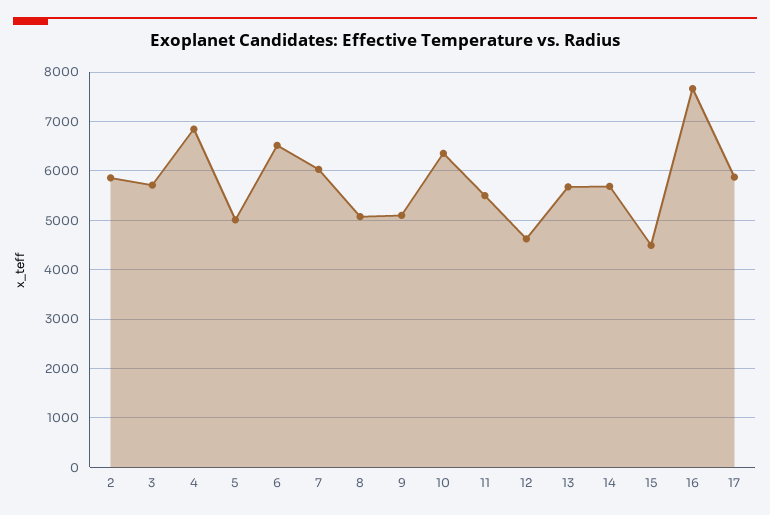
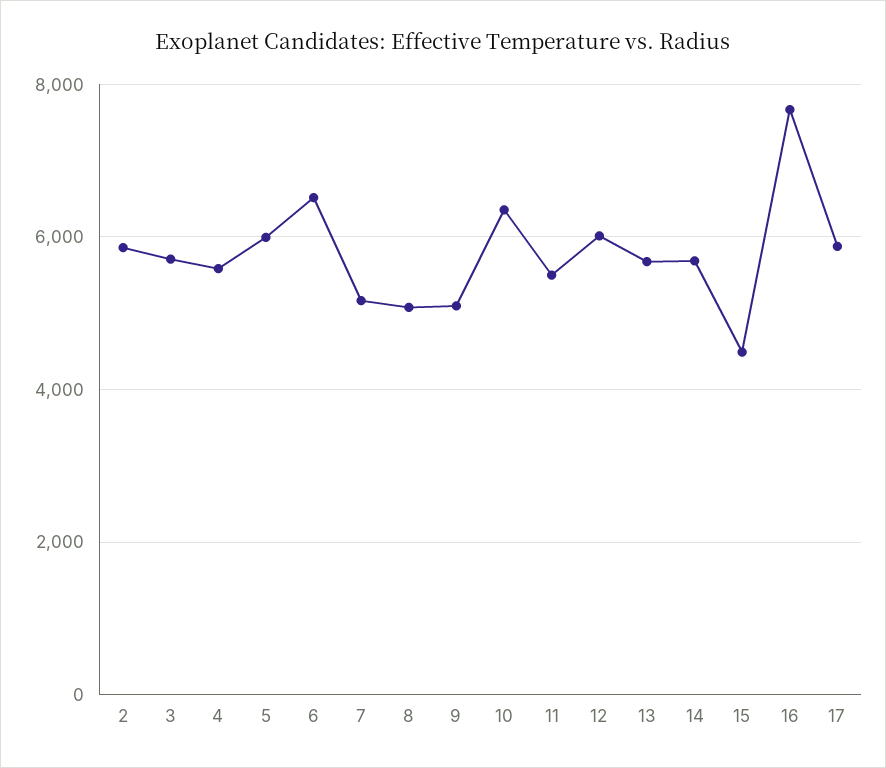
  {
    "2": 5800,
    "3": 5800,
-   "4": 6800,
+   "4": 5600,
-   "5": 5000,
+   "5": 6000,
    "6": 6600,
-   "7": 6000,
+   "7": 5200,
    "8": 5000,
    "9": 5000,
    "10": 6400,
    "11": 5400,
-   "12": 4600,
+   "12": 6000,
    "13": 5600,
    "14": 5600,
    "15": 4400,
    "16": 7600,
    "17": 5800
  }

